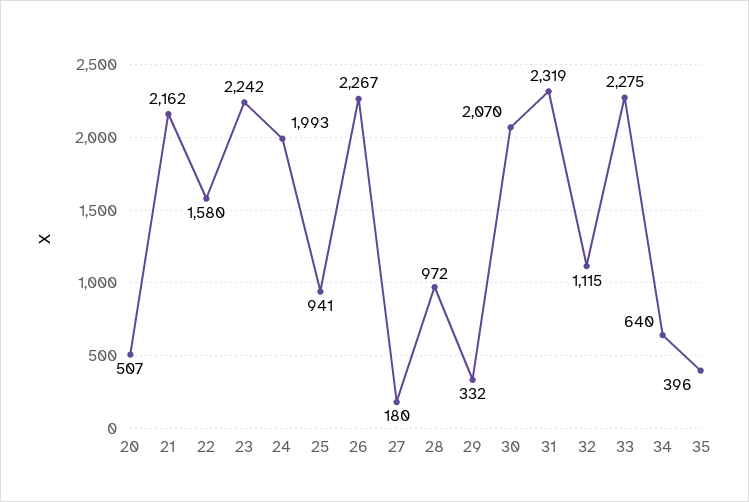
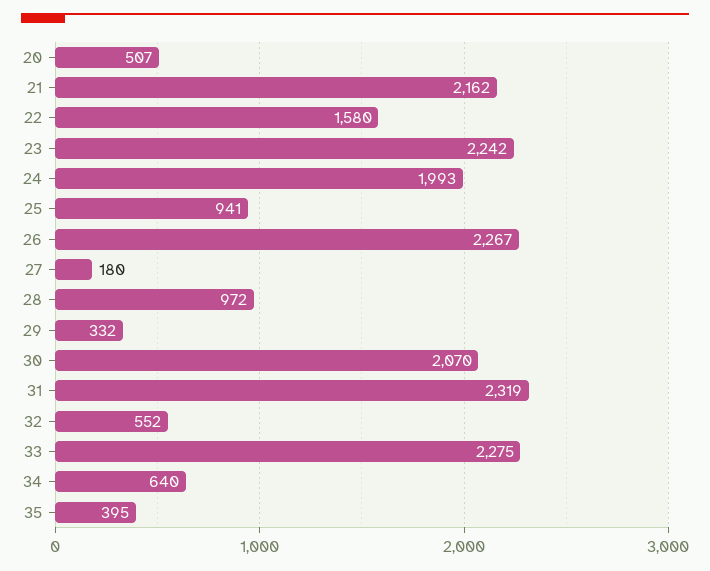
  {
    "20": 507,
    "21": 2162,
    "22": 1580,
    "23": 2242,
    "24": 1993,
    "25": 941,
    "26": 2267,
    "27": 180,
    "28": 972,
    "29": 332,
    "30": 2070,
    "31": 2319,
-   "32": 1115,
+   "32": 552,
    "33": 2275,
    "34": 640,
-   "35": 396
+   "35": 395
  }

